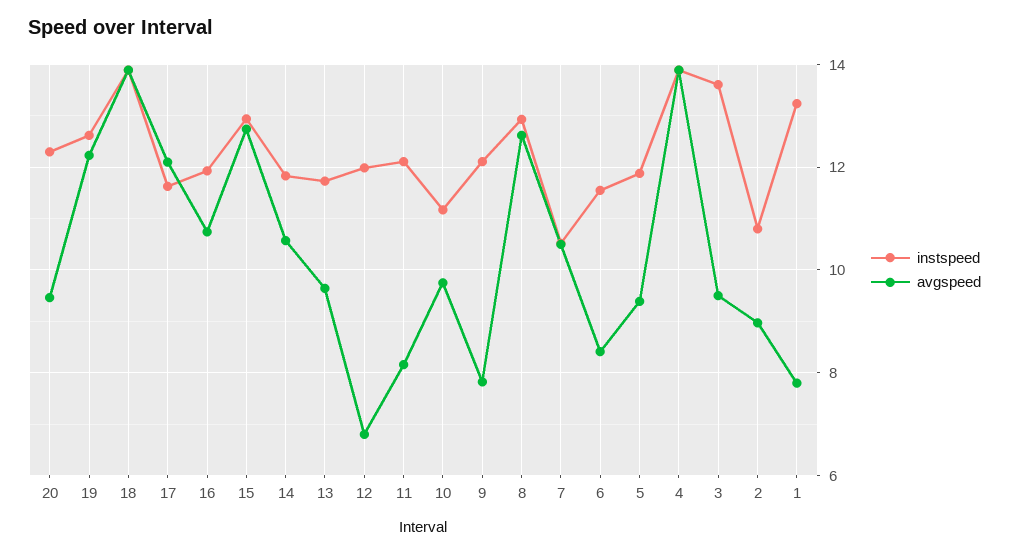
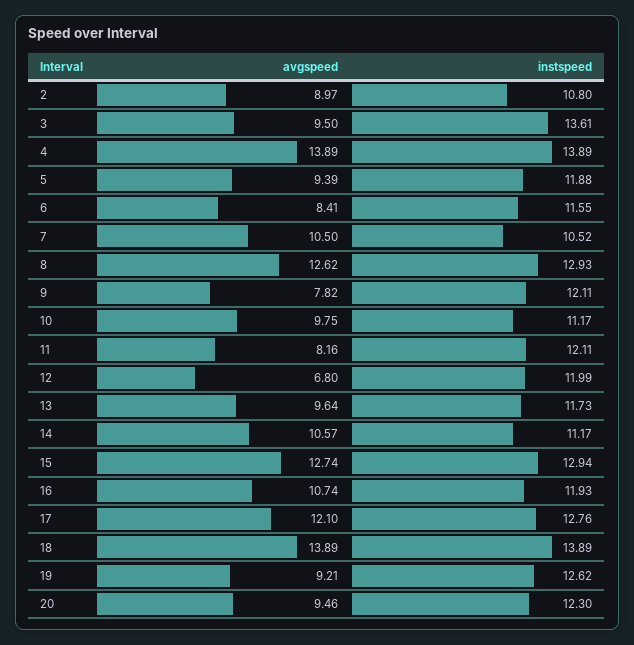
  {
    "instspeed": {
      "20": 12.3,
      "19": 12.62,
      "18": 13.89,
-     "17": 11.6,
+     "17": 12.76,
      "16": 11.93,
      "15": 12.94,
-     "14": 11.8,
+     "14": 11.17,
      "13": 11.73,
      "12": 11.99,
      "11": 12.11,
      "10": 11.17,
      "9": 12.11,
      "8": 12.93,
      "7": 10.52,
      "6": 11.55,
      "5": 11.88,
      "4": 13.89,
      "3": 13.61,
-     "2": 10.8,
+     "2": 10.8
-     "1": 13.2
    },
    "avgspeed": {
      "20": 9.46,
-     "19": 12.2,
+     "19": 9.21,
      "18": 13.89,
      "17": 12.1,
      "16": 10.74,
      "15": 12.74,
      "14": 10.57,
      "13": 9.64,
      "12": 6.8,
      "11": 8.16,
      "10": 9.75,
      "9": 7.82,
      "8": 12.62,
      "7": 10.5,
      "6": 8.41,
      "5": 9.39,
      "4": 13.89,
      "3": 9.5,
-     "2": 8.97,
+     "2": 8.97
-     "1": 7.8
    }
  }

